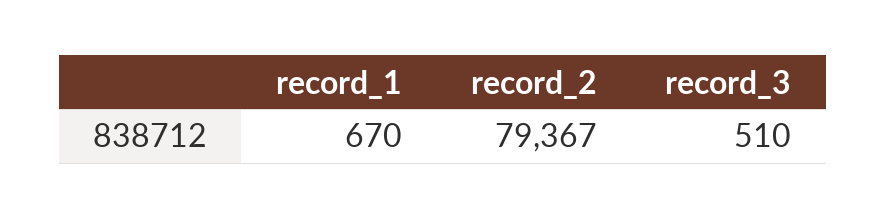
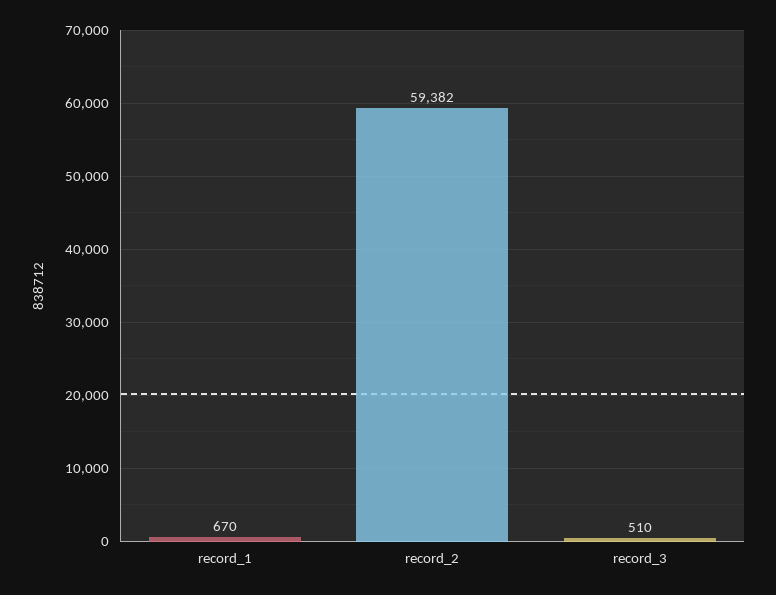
  {
    "record_1": 670,
-   "record_2": 79367,
+   "record_2": 59382,
    "record_3": 510
  }

